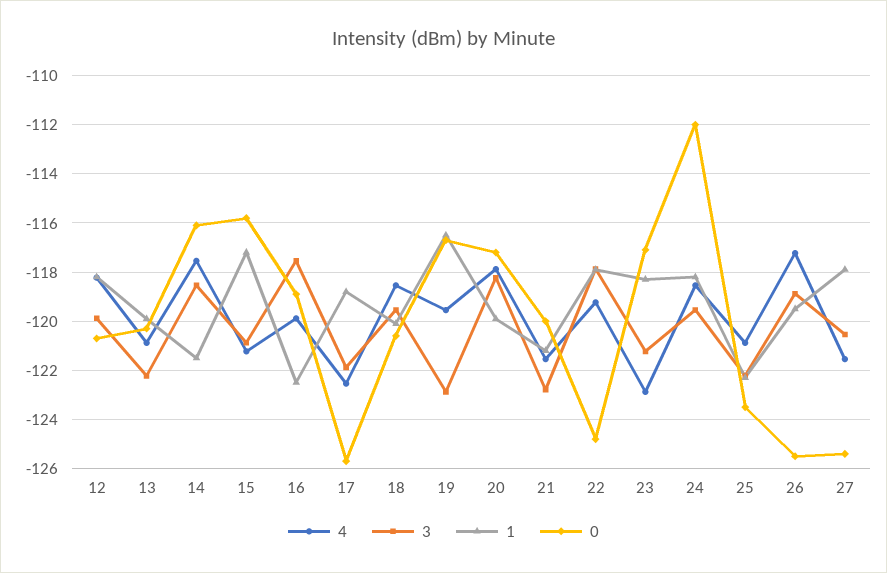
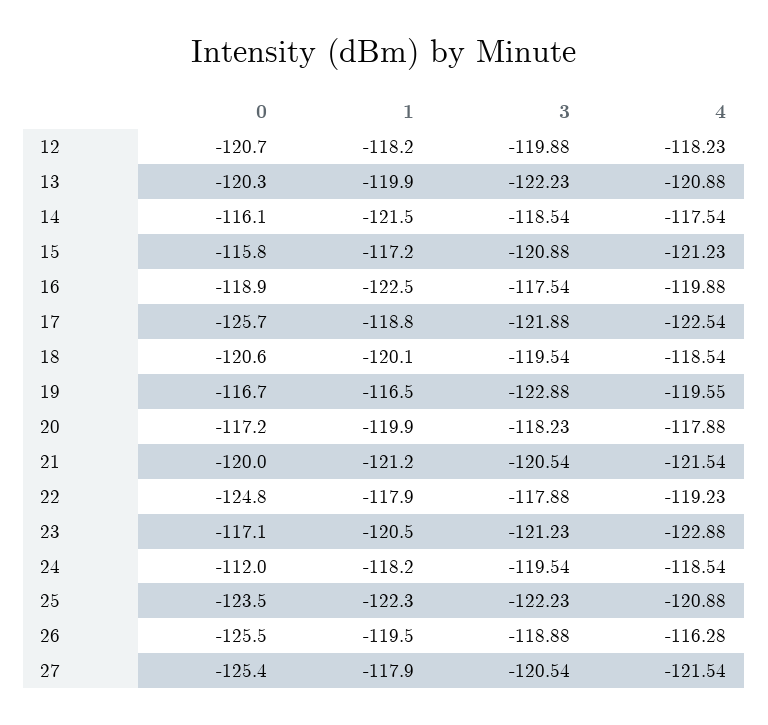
  {
    "4": {
      "12": -118.23,
      "13": -120.88,
      "14": -117.54,
      "15": -121.23,
      "16": -119.88,
      "17": -122.54,
      "18": -118.54,
      "19": -119.55,
      "20": -117.88,
      "21": -121.54,
      "22": -119.23,
      "23": -122.88,
      "24": -118.54,
      "25": -120.88,
-     "26": -117.25,
+     "26": -116.28,
      "27": -121.54
    },
    "3": {
      "12": -119.88,
      "13": -122.23,
      "14": -118.54,
      "15": -120.88,
      "16": -117.54,
      "17": -121.88,
      "18": -119.54,
      "19": -122.88,
      "20": -118.23,
-     "21": -122.75,
+     "21": -120.54,
      "22": -117.88,
      "23": -121.23,
      "24": -119.54,
      "25": -122.23,
      "26": -118.88,
      "27": -120.54
    },
    "1": {
      "12": -118.2,
      "13": -119.9,
      "14": -121.5,
      "15": -117.2,
      "16": -122.5,
      "17": -118.8,
      "18": -120.1,
      "19": -116.5,
      "20": -119.9,
      "21": -121.2,
      "22": -117.9,
-     "23": -118.25,
+     "23": -120.5,
      "24": -118.2,
      "25": -122.3,
      "26": -119.5,
      "27": -117.9
    },
    "0": {
      "12": -120.7,
      "13": -120.3,
      "14": -116.1,
      "15": -115.8,
      "16": -118.9,
      "17": -125.7,
      "18": -120.6,
      "19": -116.7,
      "20": -117.2,
      "21": -120,
      "22": -124.8,
      "23": -117.1,
      "24": -112,
      "25": -123.5,
      "26": -125.5,
      "27": -125.4
    }
  }

